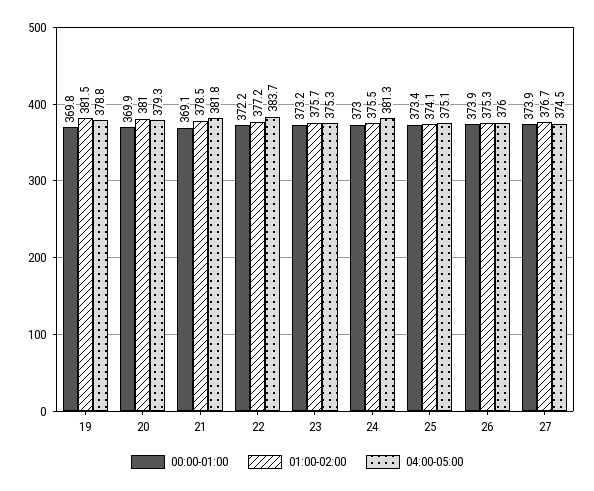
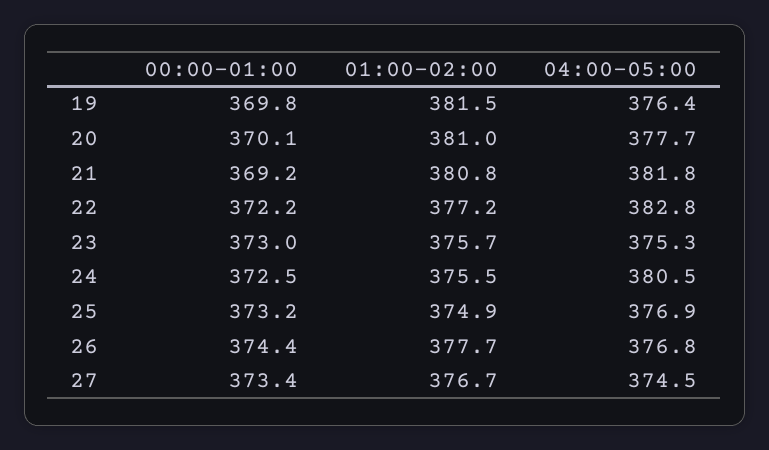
  {
    "00:00-01:00": {
      "19": 369.8,
-     "20": 369.9,
+     "20": 370.1,
-     "21": 369.1,
+     "21": 369.2,
      "22": 372.2,
-     "23": 373.2,
+     "23": 373,
-     "24": 373,
+     "24": 372.5,
-     "25": 373.4,
+     "25": 373.2,
-     "26": 373.9,
+     "26": 374.4,
-     "27": 373.9
+     "27": 373.4
    },
    "01:00-02:00": {
      "19": 381.5,
      "20": 381,
-     "21": 378.5,
+     "21": 380.8,
      "22": 377.2,
      "23": 375.7,
      "24": 375.5,
-     "25": 374.1,
+     "25": 374.9,
-     "26": 375.3,
+     "26": 377.7,
      "27": 376.7
    },
    "04:00-05:00": {
-     "19": 378.8,
+     "19": 376.4,
-     "20": 379.3,
+     "20": 377.7,
      "21": 381.8,
-     "22": 383.7,
+     "22": 382.8,
      "23": 375.3,
-     "24": 381.3,
+     "24": 380.5,
-     "25": 375.1,
+     "25": 376.9,
-     "26": 376,
+     "26": 376.8,
      "27": 374.5
    }
  }

